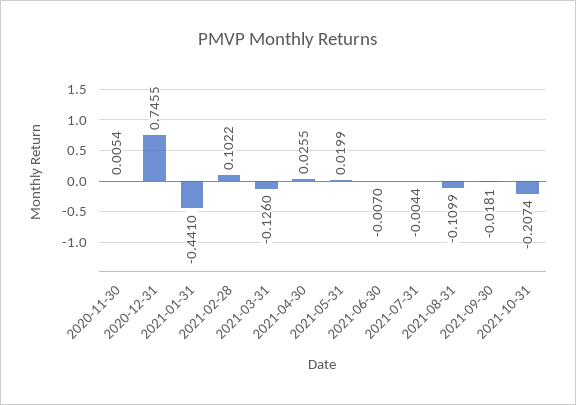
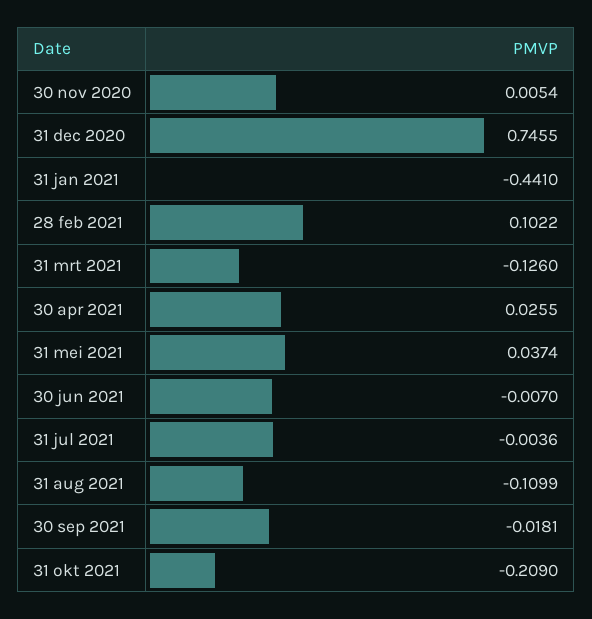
  {
    "2020-11-30": 0.0054,
    "2020-12-31": 0.7455,
    "2021-01-31": -0.441,
    "2021-02-28": 0.1022,
    "2021-03-31": -0.126,
    "2021-04-30": 0.0255,
-   "2021-05-31": 0.0199,
+   "2021-05-31": 0.0374,
    "2021-06-30": -0.007,
-   "2021-07-31": -0.0044,
+   "2021-07-31": -0.0036,
    "2021-08-31": -0.1099,
    "2021-09-30": -0.0181,
-   "2021-10-31": -0.2074
+   "2021-10-31": -0.209
  }

